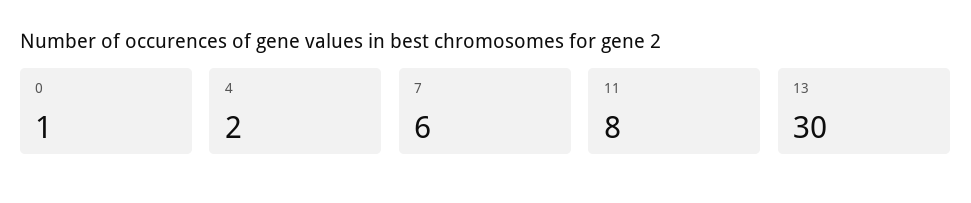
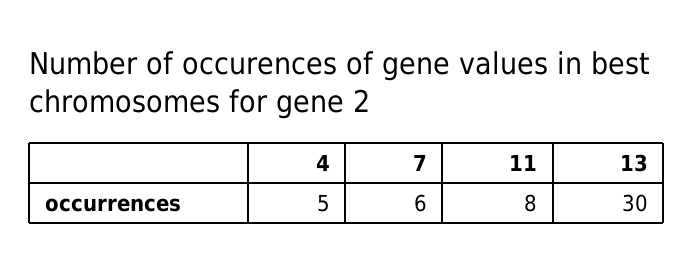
  {
-   "0": 1,
-   "4": 2,
+   "4": 5,
    "7": 6,
    "11": 8,
    "13": 30
  }

